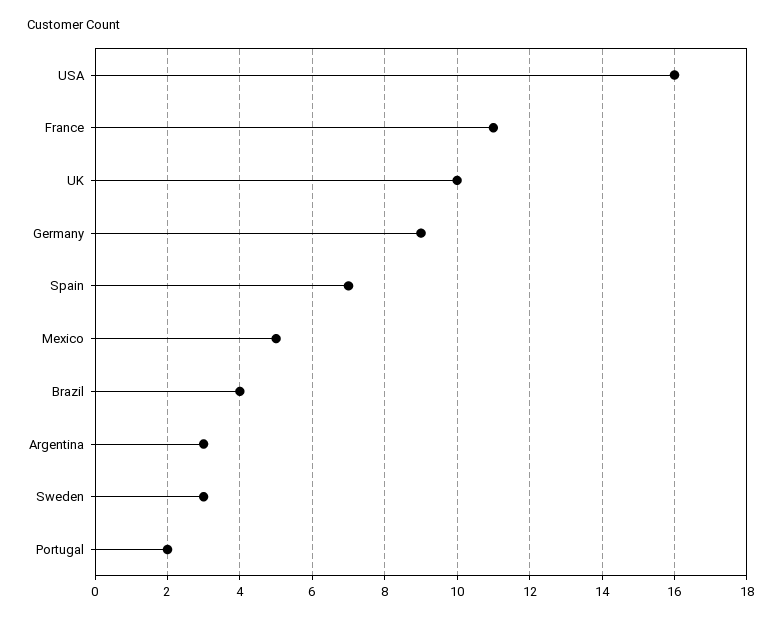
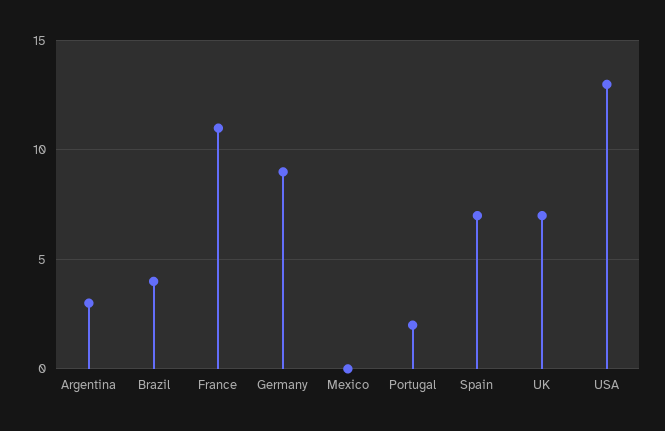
  {
-   "USA": 16,
+   "USA": 13,
    "France": 11,
-   "UK": 10,
+   "UK": 7,
    "Germany": 9,
    "Spain": 7,
-   "Mexico": 5,
+   "Mexico": 0,
    "Brazil": 4,
    "Argentina": 3,
-   "Sweden": 3,
    "Portugal": 2
  }

